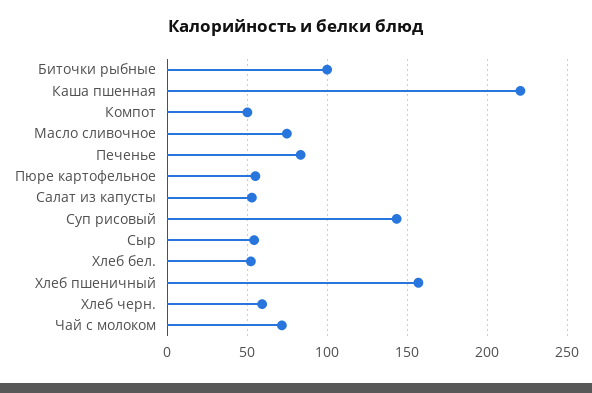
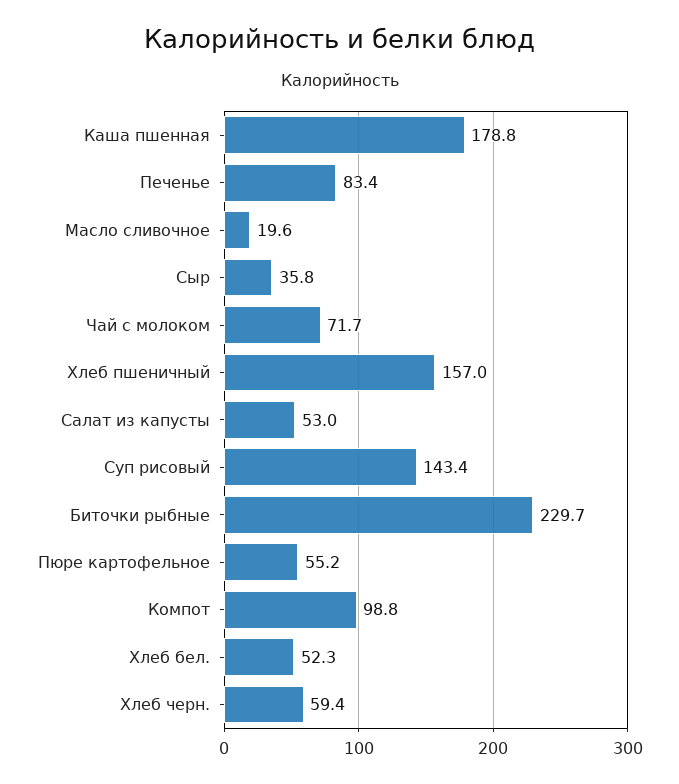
  {
-   "Биточки рыбные": 100,
+   "Биточки рыбные": 229.7,
-   "Каша пшенная": 220,
+   "Каша пшенная": 178.8,
-   "Компот": 50,
+   "Компот": 98.8,
-   "Масло сливочное": 75,
+   "Масло сливочное": 19.6,
    "Печенье": 83.4,
    "Пюре картофельное": 55.2,
    "Салат из капусты": 53,
    "Суп рисовый": 143.4,
-   "Сыр": 55,
+   "Сыр": 35.8,
    "Хлеб бел.": 52.3,
    "Хлеб пшеничный": 157,
    "Хлеб черн.": 59.4,
    "Чай с молоком": 71.7
  }

